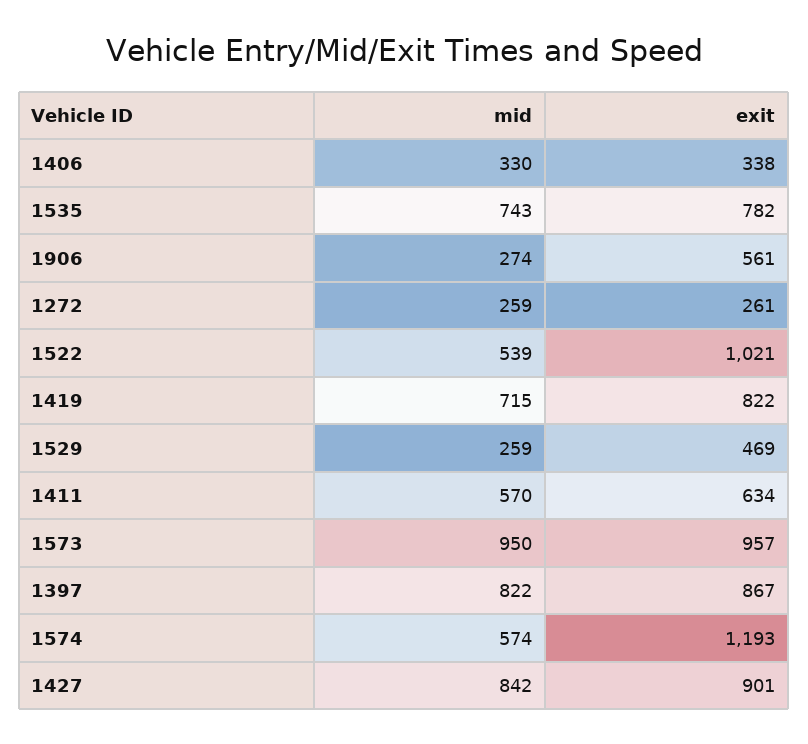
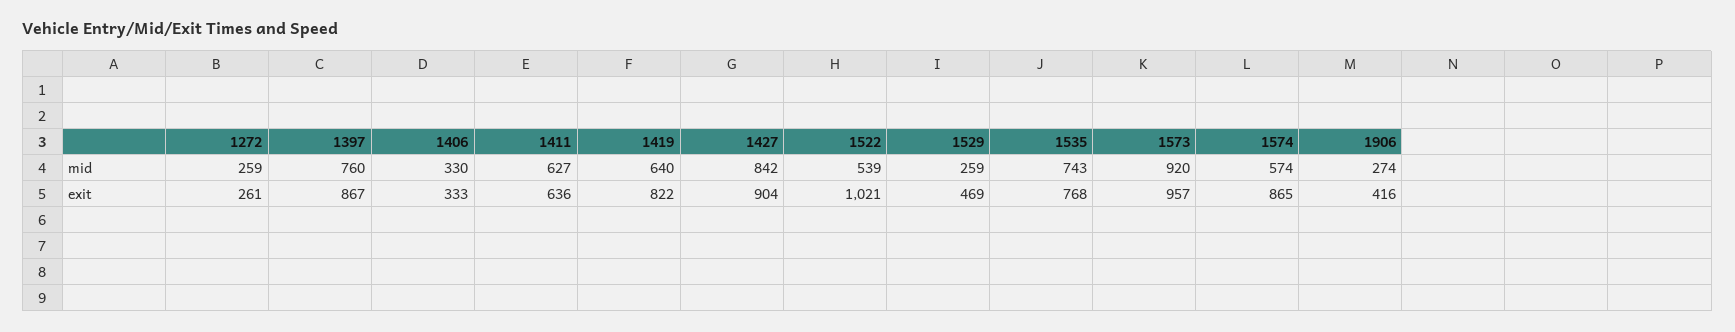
  {
    "mid": {
      "1406": 330,
      "1535": 743,
      "1906": 274,
      "1272": 259,
      "1522": 539,
-     "1419": 715,
+     "1419": 640,
      "1529": 259,
-     "1411": 570,
+     "1411": 627,
-     "1573": 950,
+     "1573": 920,
-     "1397": 822,
+     "1397": 760,
      "1574": 574,
      "1427": 842
    },
    "exit": {
-     "1406": 338,
+     "1406": 333,
-     "1535": 782,
+     "1535": 768,
-     "1906": 561,
+     "1906": 416,
      "1272": 261,
      "1522": 1021,
      "1419": 822,
      "1529": 469,
-     "1411": 634,
+     "1411": 636,
      "1573": 957,
      "1397": 867,
-     "1574": 1193,
+     "1574": 865,
-     "1427": 901
+     "1427": 904
    }
  }

